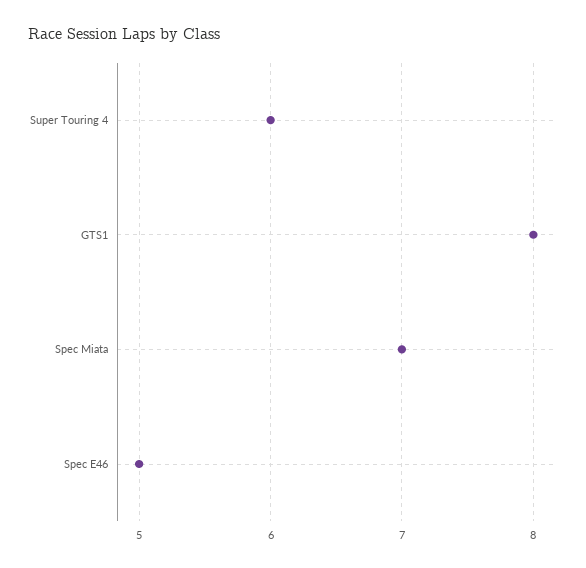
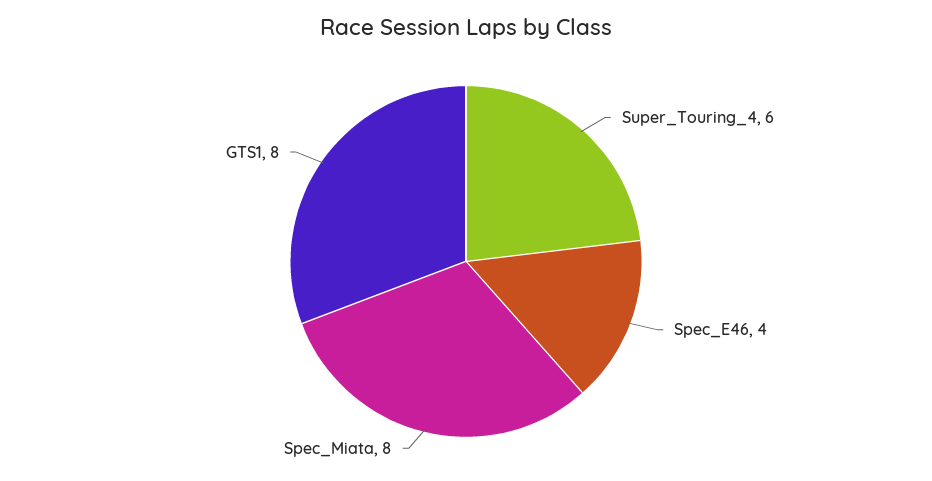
  {
    "Super Touring 4": 6,
    "GTS1": 8,
-   "Spec Miata": 7,
+   "Spec Miata": 8,
-   "Spec E46": 5
+   "Spec E46": 4
  }

